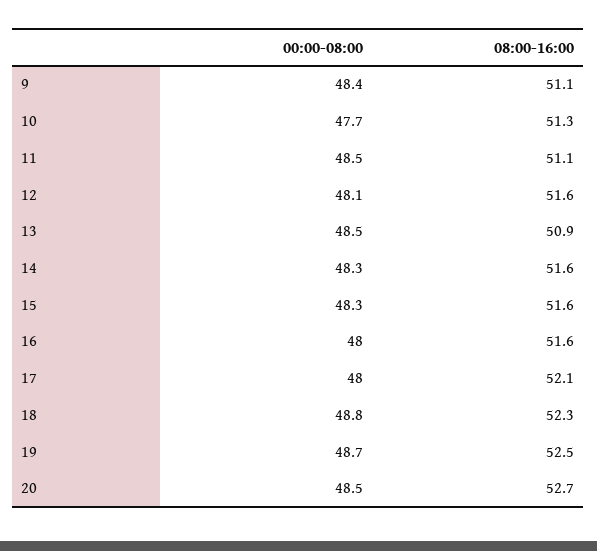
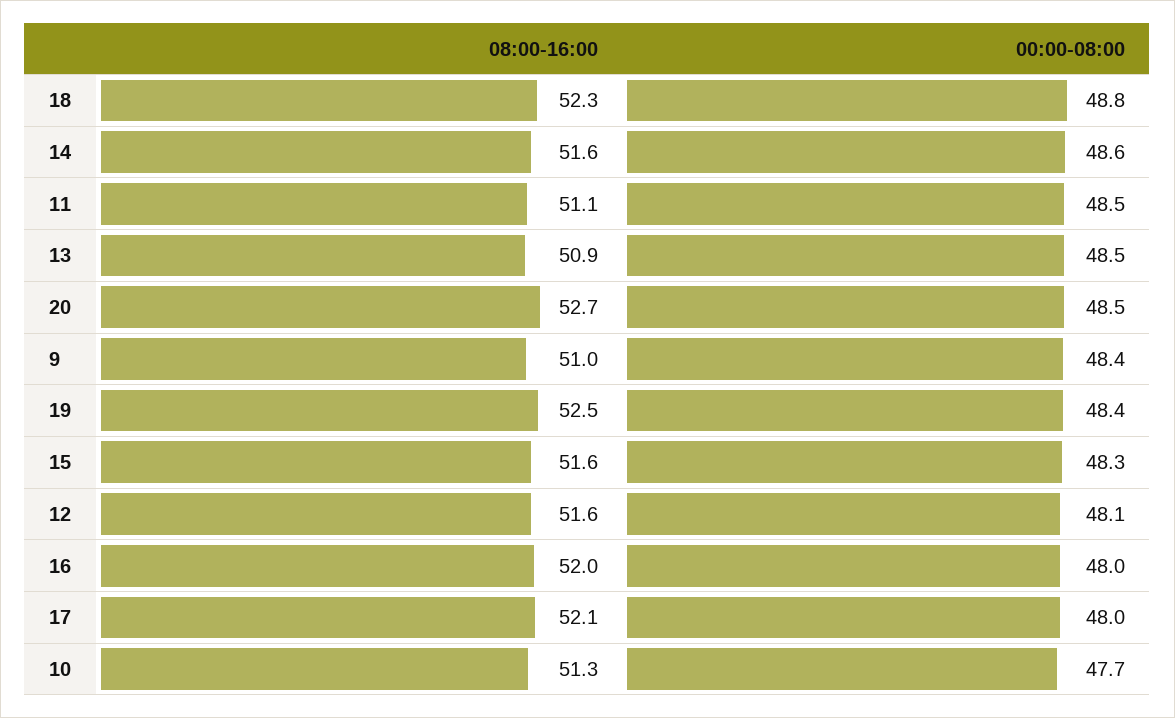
  {
    "00:00-08:00": {
      "9": 48.4,
      "10": 47.7,
      "11": 48.5,
      "12": 48.1,
      "13": 48.5,
-     "14": 48.3,
+     "14": 48.6,
      "15": 48.3,
      "16": 48,
      "17": 48,
      "18": 48.8,
-     "19": 48.7,
+     "19": 48.4,
      "20": 48.5
    },
    "08:00-16:00": {
-     "9": 51.1,
+     "9": 51,
      "10": 51.3,
      "11": 51.1,
      "12": 51.6,
      "13": 50.9,
      "14": 51.6,
      "15": 51.6,
-     "16": 51.6,
+     "16": 52,
      "17": 52.1,
      "18": 52.3,
      "19": 52.5,
      "20": 52.7
    }
  }

